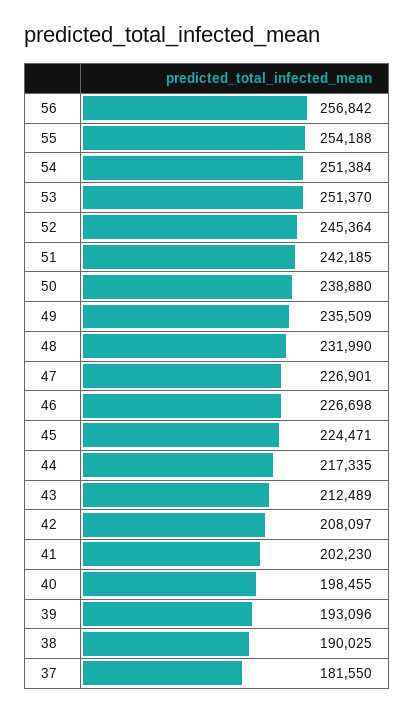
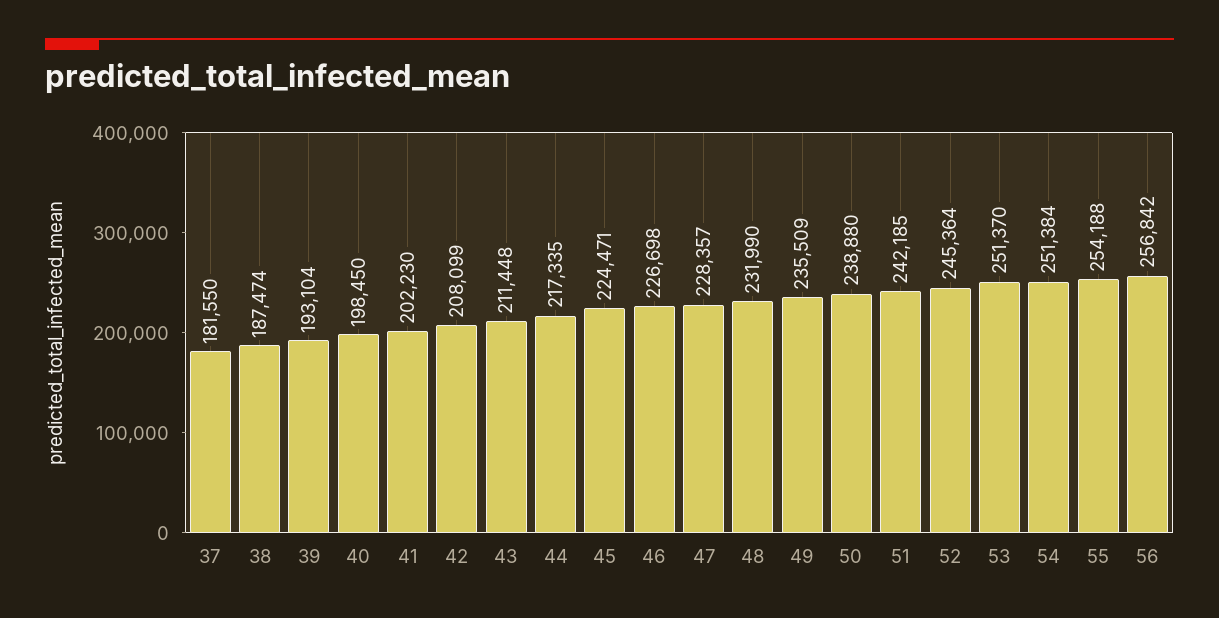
  {
    "56": 256842,
    "55": 254188,
    "54": 251384,
    "53": 251370,
    "52": 245364,
    "51": 242185,
    "50": 238880,
    "49": 235509,
    "48": 231990,
-   "47": 226901,
+   "47": 228357,
    "46": 226698,
    "45": 224471,
    "44": 217335,
-   "43": 212489,
+   "43": 211448,
-   "42": 208097,
+   "42": 208099,
    "41": 202230,
-   "40": 198455,
+   "40": 198450,
-   "39": 193096,
+   "39": 193104,
-   "38": 190025,
+   "38": 187474,
    "37": 181550
  }

